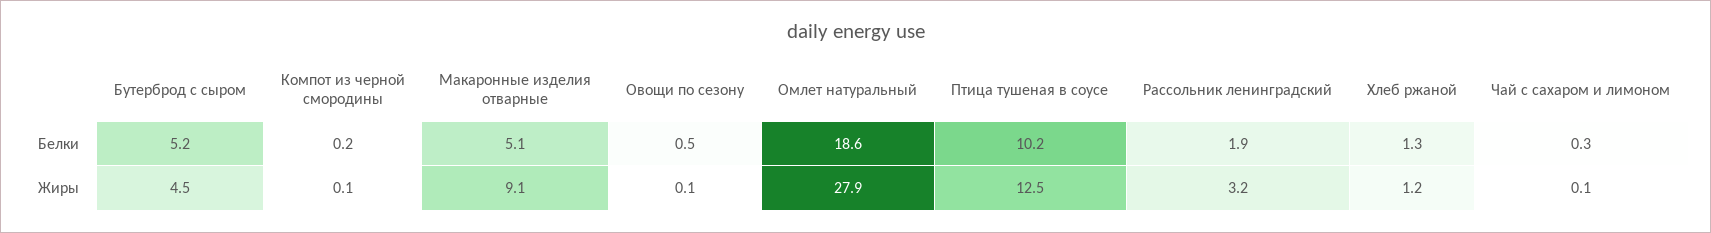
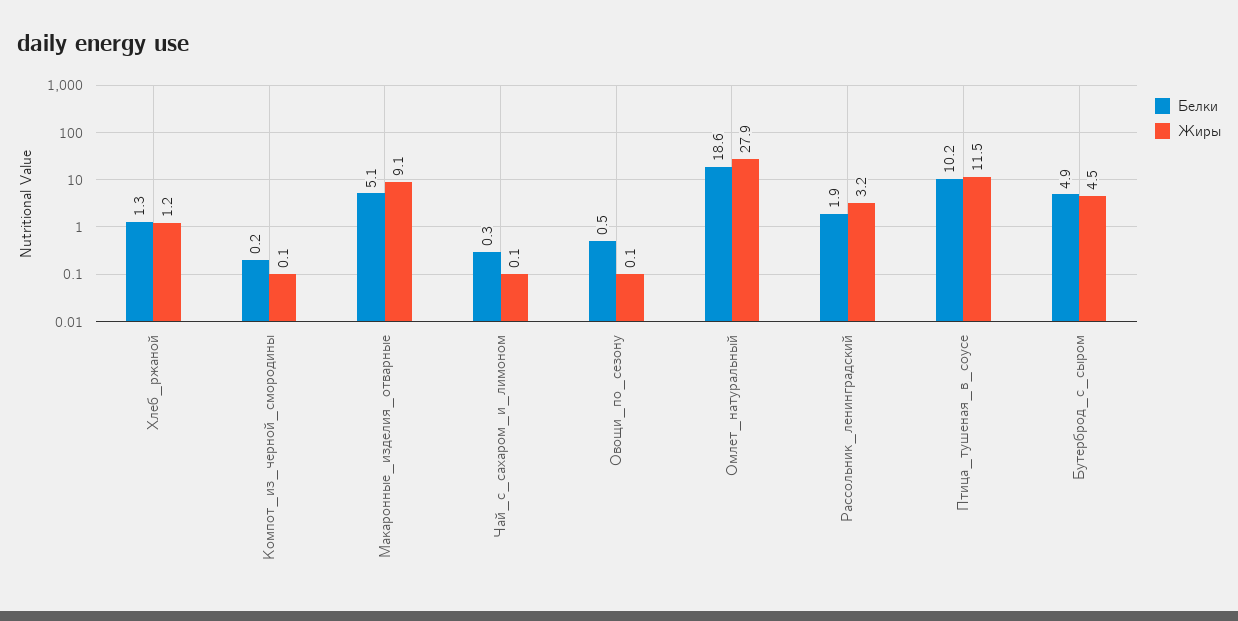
  {
    "Белки": {
-     "Бутерброд с сыром": 5.2,
+     "Бутерброд с сыром": 4.9,
      "Компот из черной смородины": 0.2,
      "Макаронные изделия отварные": 5.1,
      "Овощи по сезону": 0.5,
      "Омлет натуральный": 18.6,
      "Птица тушеная в соусе": 10.2,
      "Рассольник ленинградский": 1.9,
      "Хлеб ржаной": 1.3,
      "Чай с сахаром и лимоном": 0.3
    },
    "Жиры": {
      "Бутерброд с сыром": 4.5,
      "Компот из черной смородины": 0.1,
      "Макаронные изделия отварные": 9.1,
      "Овощи по сезону": 0.1,
      "Омлет натуральный": 27.9,
-     "Птица тушеная в соусе": 12.5,
+     "Птица тушеная в соусе": 11.5,
      "Рассольник ленинградский": 3.2,
      "Хлеб ржаной": 1.2,
      "Чай с сахаром и лимоном": 0.1
    }
  }

